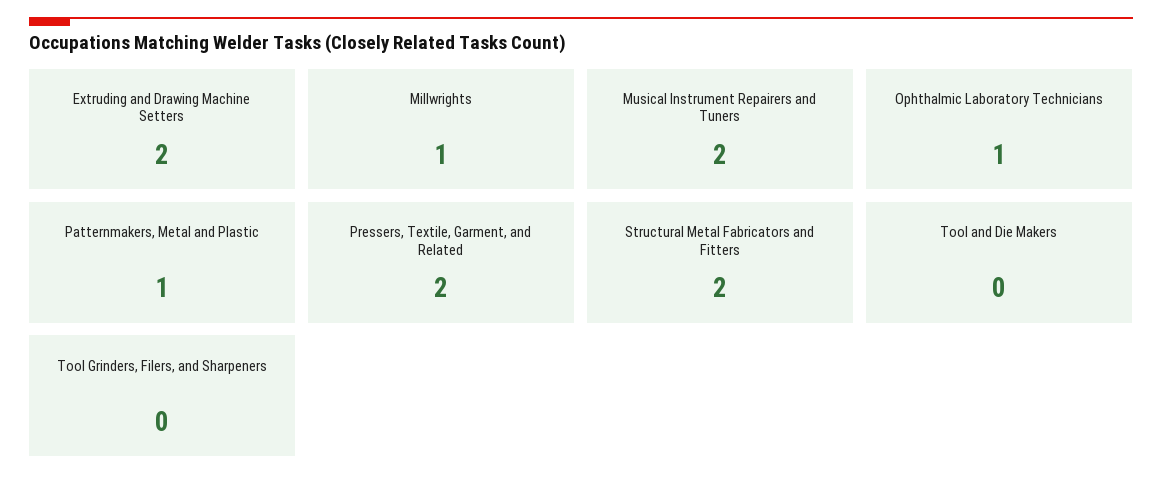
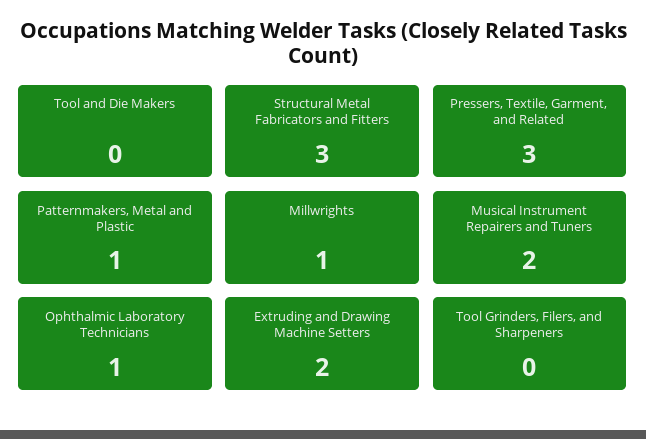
  {
    "Extruding and Drawing Machine Setters": 2,
    "Millwrights": 1,
    "Musical Instrument Repairers and Tuners": 2,
    "Ophthalmic Laboratory Technicians": 1,
    "Patternmakers, Metal and Plastic": 1,
-   "Pressers, Textile, Garment, and Related": 2,
+   "Pressers, Textile, Garment, and Related": 3,
-   "Structural Metal Fabricators and Fitters": 2,
+   "Structural Metal Fabricators and Fitters": 3,
    "Tool and Die Makers": 0,
    "Tool Grinders, Filers, and Sharpeners": 0
  }

